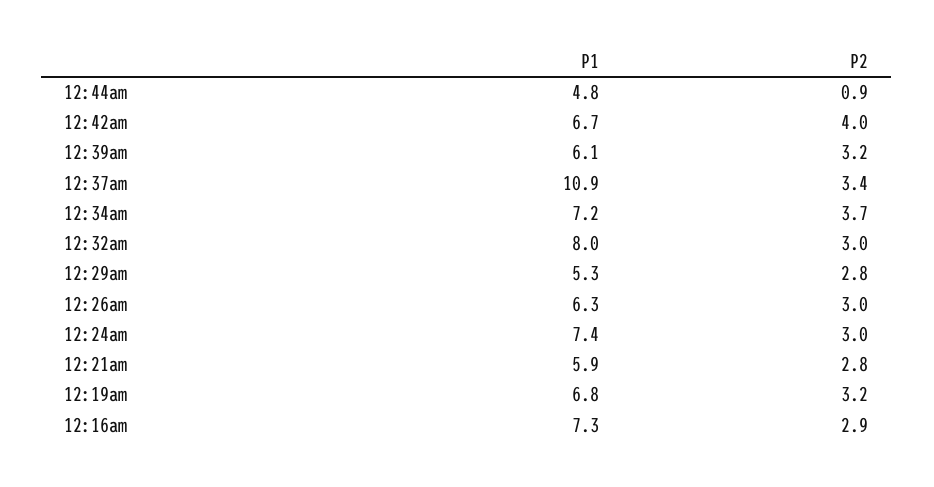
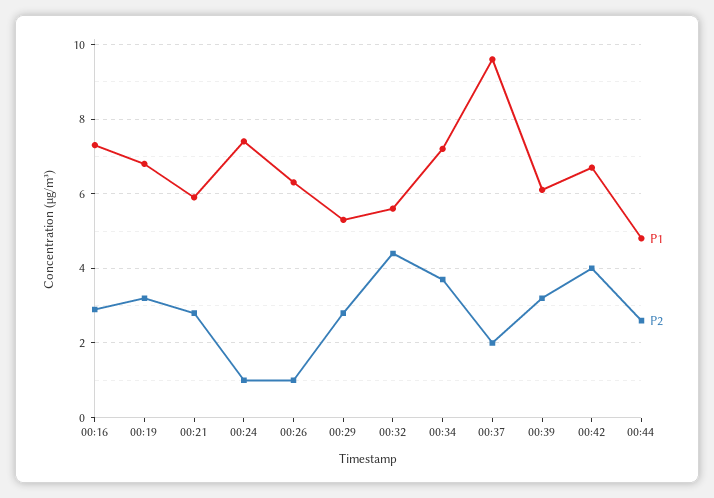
  {
    "P1": {
      "12:44am": 4.8,
      "12:42am": 6.7,
      "12:39am": 6.1,
-     "12:37am": 10.9,
+     "12:37am": 9.5,
      "12:34am": 7.2,
-     "12:32am": 8,
+     "12:32am": 5.5,
      "12:29am": 5.3,
      "12:26am": 6.3,
      "12:24am": 7.4,
      "12:21am": 5.9,
      "12:19am": 6.8,
      "12:16am": 7.3
    },
    "P2": {
-     "12:44am": 0.9,
+     "12:44am": 2.5,
      "12:42am": 4,
      "12:39am": 3.2,
-     "12:37am": 3.4,
+     "12:37am": 2,
      "12:34am": 3.7,
-     "12:32am": 3,
+     "12:32am": 4.5,
      "12:29am": 2.8,
-     "12:26am": 3,
+     "12:26am": 1,
-     "12:24am": 3,
+     "12:24am": 1,
      "12:21am": 2.8,
      "12:19am": 3.2,
      "12:16am": 2.9
    }
  }

